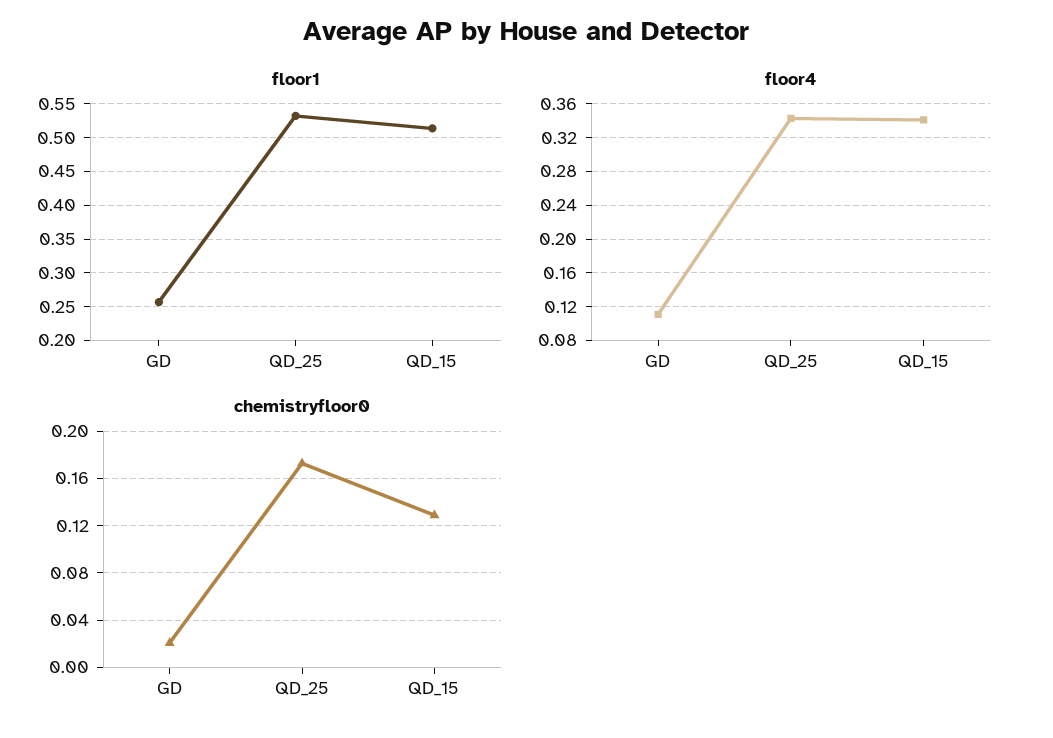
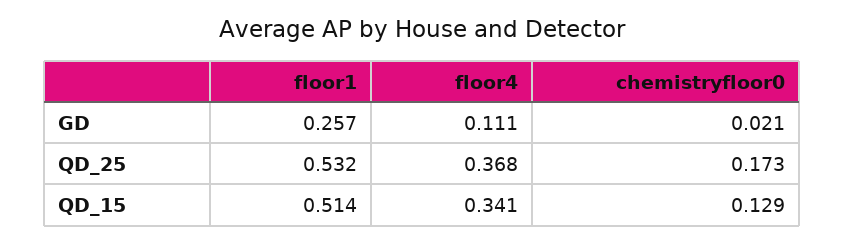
  {
    "floor1": {
      "GD": 0.257,
      "QD_25": 0.532,
      "QD_15": 0.514
    },
    "floor4": {
      "GD": 0.111,
-     "QD_25": 0.34,
+     "QD_25": 0.368,
      "QD_15": 0.341
    },
    "chemistryfloor0": {
      "GD": 0.021,
      "QD_25": 0.173,
      "QD_15": 0.129
    }
  }

